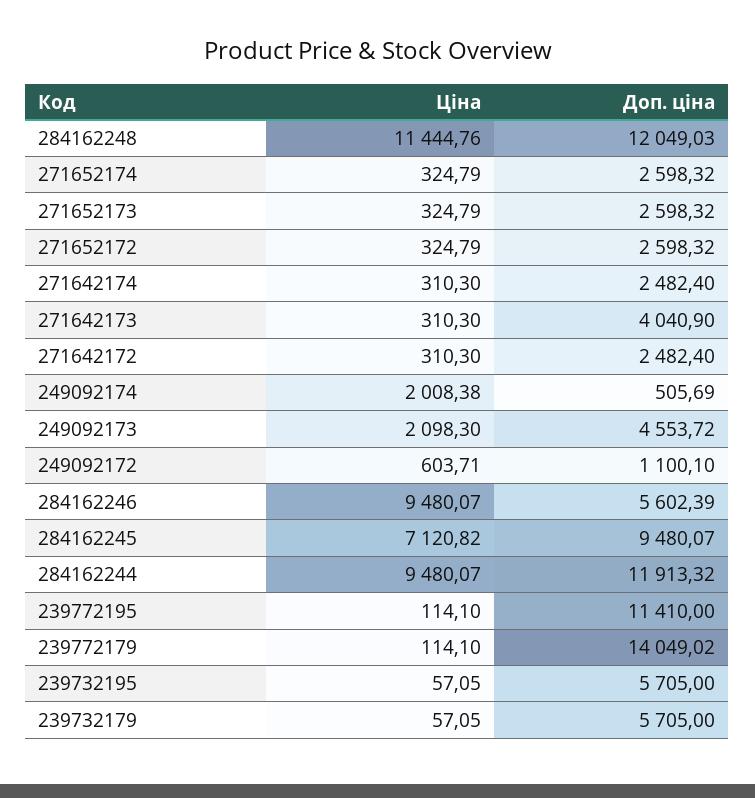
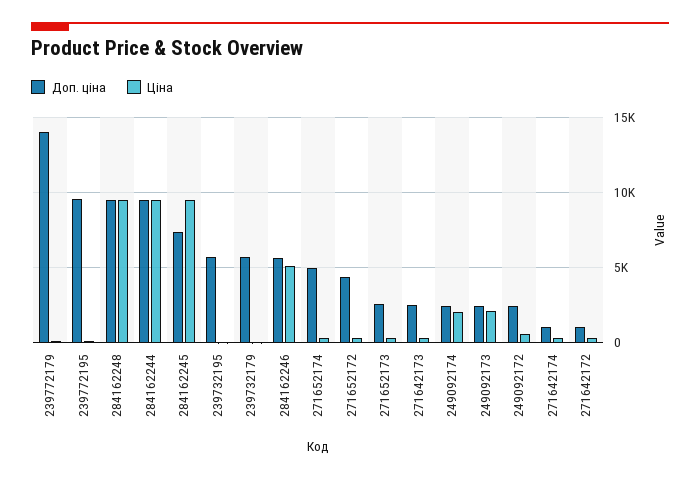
  {
    "Ціна": {
-     "284162248": 11444.76,
+     "284162248": 9500,
      "271652174": 324.79,
      "271652173": 324.79,
      "271652172": 324.79,
      "271642174": 310.3,
      "271642173": 310.3,
      "271642172": 310.3,
      "249092174": 2008.38,
      "249092173": 2098.3,
      "249092172": 603.71,
-     "284162246": 9480.07,
+     "284162246": 5000,
-     "284162245": 7120.82,
+     "284162245": 9500,
      "284162244": 9480.07,
      "239772195": 114.1,
      "239772179": 114.1,
      "239732195": 57.05,
      "239732179": 57.05
    },
    "Доп. ціна": {
-     "284162248": 12049.03,
+     "284162248": 9500,
-     "271652174": 2598.32,
+     "271652174": 5000,
      "271652173": 2598.32,
-     "271652172": 2598.32,
+     "271652172": 4500,
-     "271642174": 2482.4,
+     "271642174": 1000,
-     "271642173": 4040.9,
+     "271642173": 2500,
-     "271642172": 2482.4,
+     "271642172": 1000,
-     "249092174": 505.69,
+     "249092174": 2500,
-     "249092173": 4553.72,
+     "249092173": 2500,
-     "249092172": 1100.1,
+     "249092172": 2500,
      "284162246": 5602.39,
-     "284162245": 9480.07,
+     "284162245": 7500,
-     "284162244": 11913.32,
+     "284162244": 9500,
-     "239772195": 11410,
+     "239772195": 9500,
      "239772179": 14049.02,
      "239732195": 5705,
      "239732179": 5705
    }
  }

